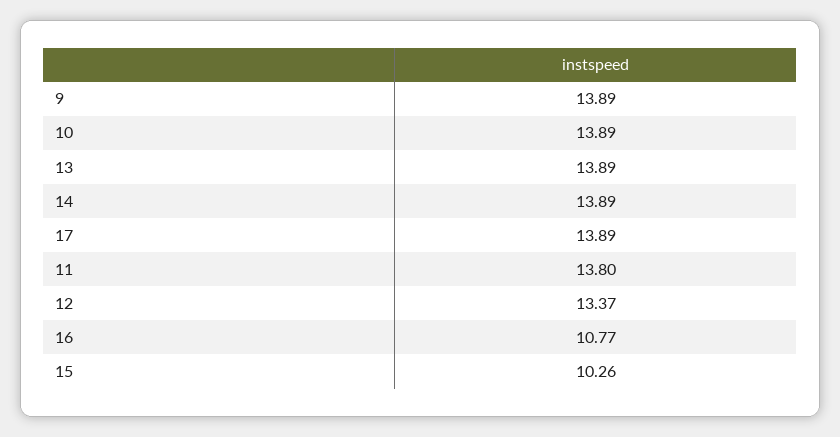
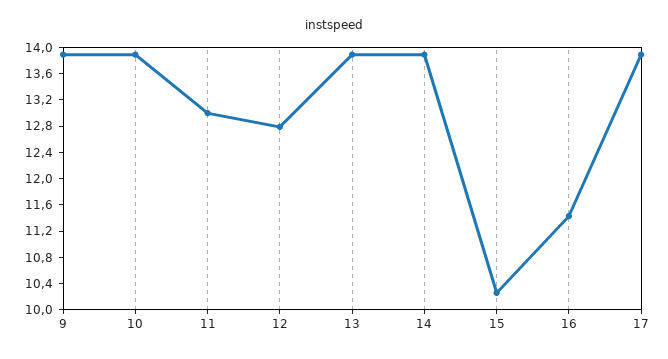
  {
    "9": 13.89,
    "10": 13.89,
    "13": 13.89,
    "14": 13.89,
    "17": 13.89,
-   "11": 13.8,
+   "11": 13,
-   "12": 13.37,
+   "12": 12.8,
-   "16": 10.77,
+   "16": 11.4,
    "15": 10.26
  }

